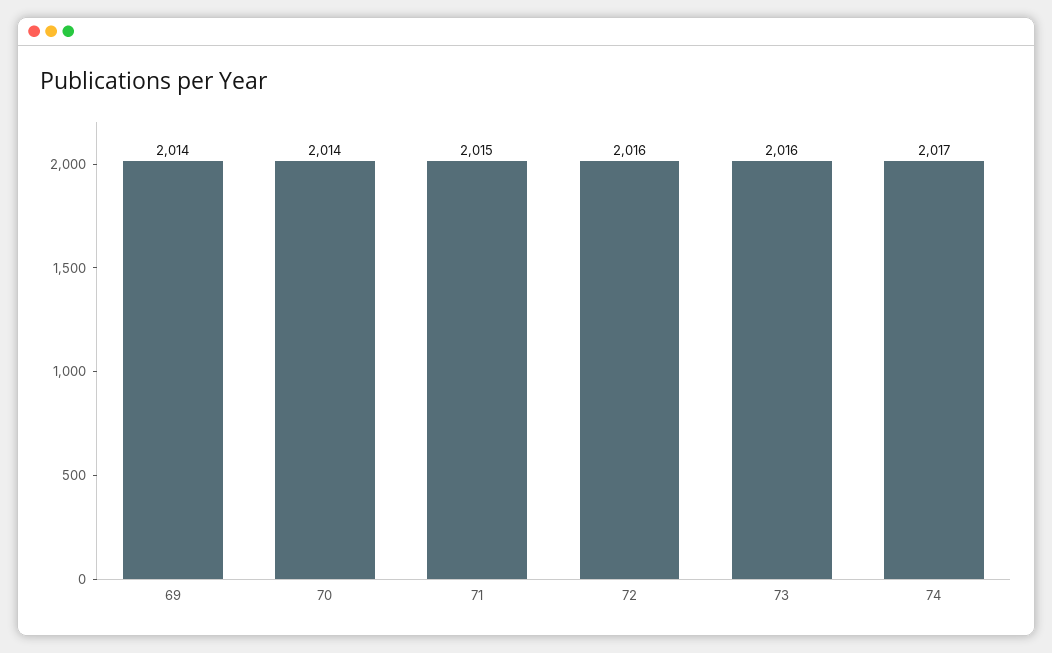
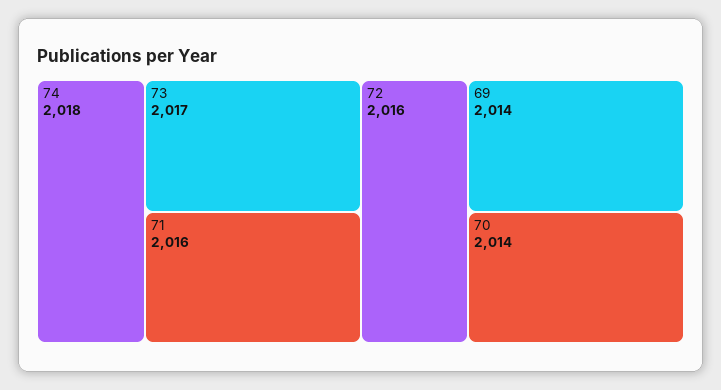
  {
    "69": 2014,
    "70": 2014,
-   "71": 2015,
+   "71": 2016,
    "72": 2016,
-   "73": 2016,
+   "73": 2017,
-   "74": 2017
+   "74": 2018
  }

